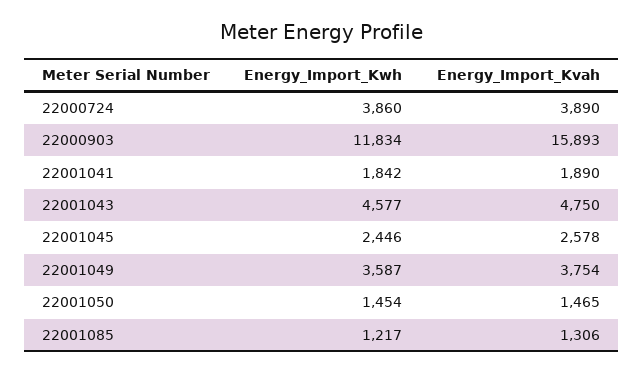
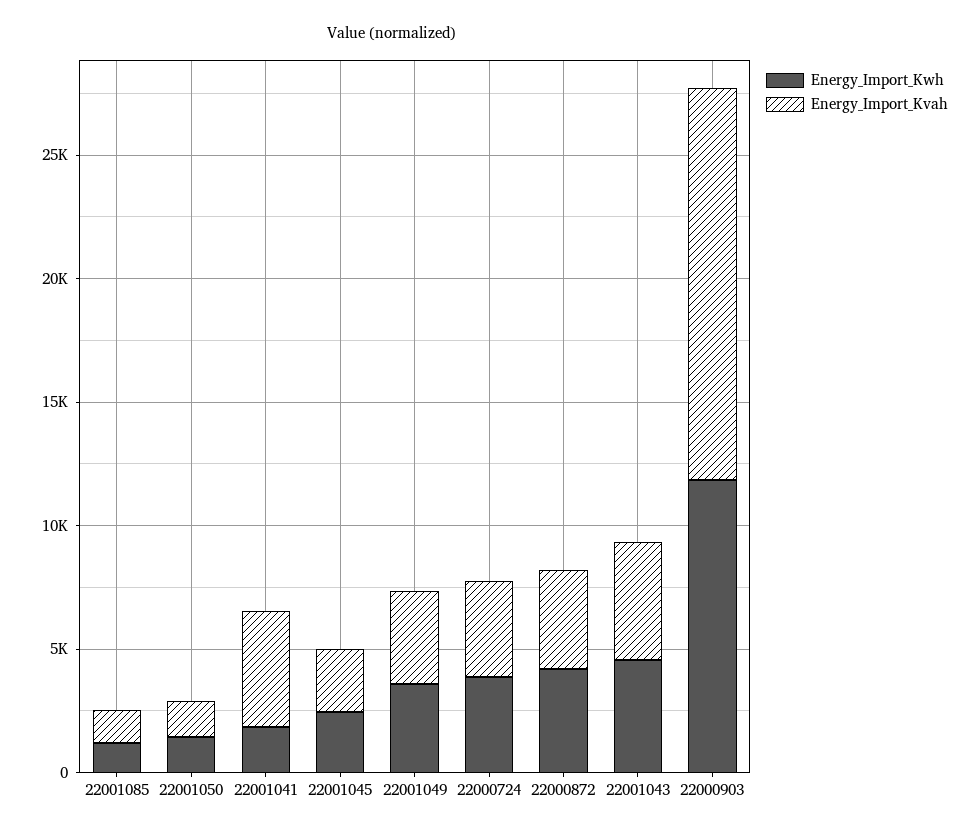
  {
    "Energy_Import_Kwh": {
      "22000724": 3860,
      "22000903": 11834,
      "22001041": 1842,
      "22001043": 4577,
      "22001045": 2446,
      "22001049": 3587,
      "22001050": 1454,
-     "22001085": 1217
+     "22001085": 1217,
+     "22000872": 4000
    },
    "Energy_Import_Kvah": {
      "22000724": 3890,
      "22000903": 15893,
-     "22001041": 1890,
+     "22001041": 5000,
      "22001043": 4750,
      "22001045": 2578,
      "22001049": 3754,
      "22001050": 1465,
-     "22001085": 1306
+     "22001085": 1306,
+     "22000872": 4000
    }
  }

